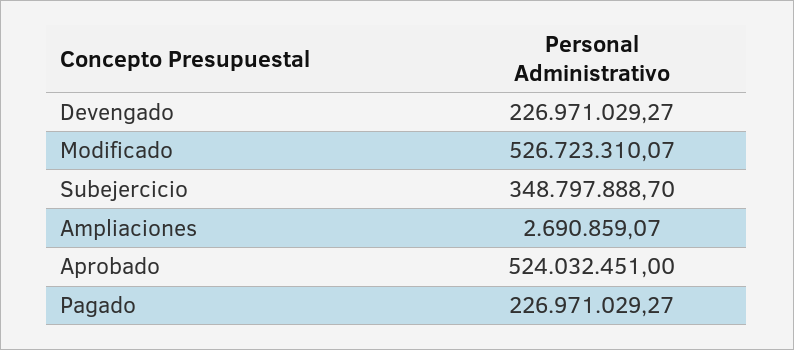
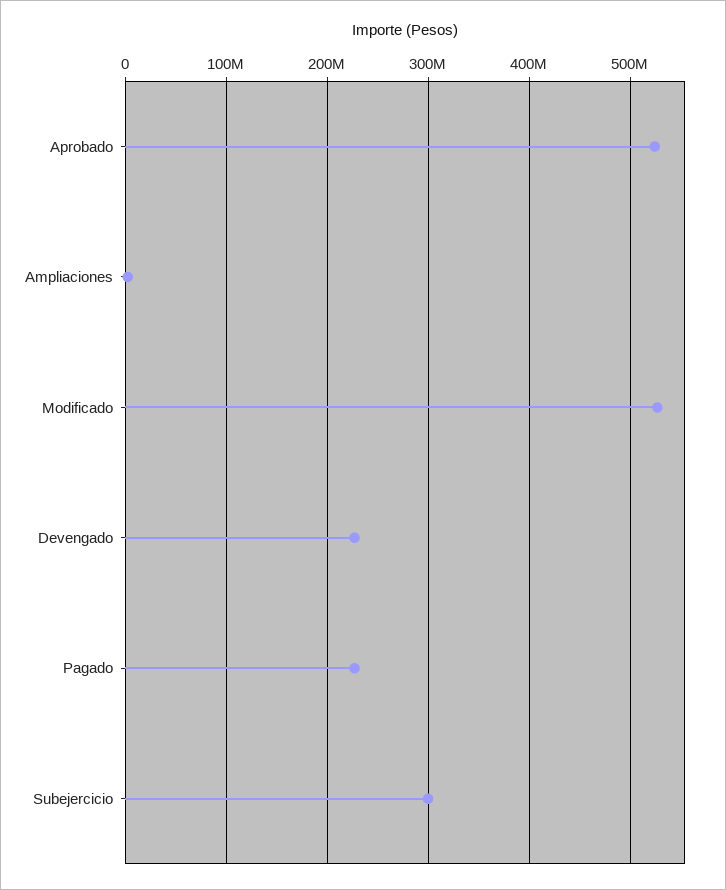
  {
    "Devengado": 226971029.27,
    "Modificado": 526723310.07,
-   "Subejercicio": 348797888.7,
+   "Subejercicio": 300000000,
    "Ampliaciones": 2690859.07,
    "Aprobado": 524032451,
    "Pagado": 226971029.27
  }

